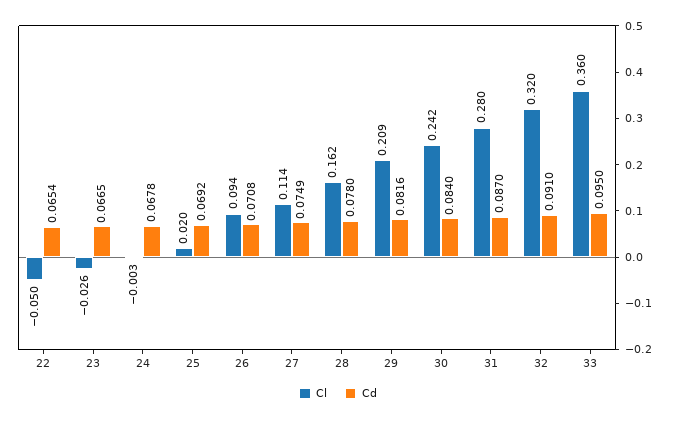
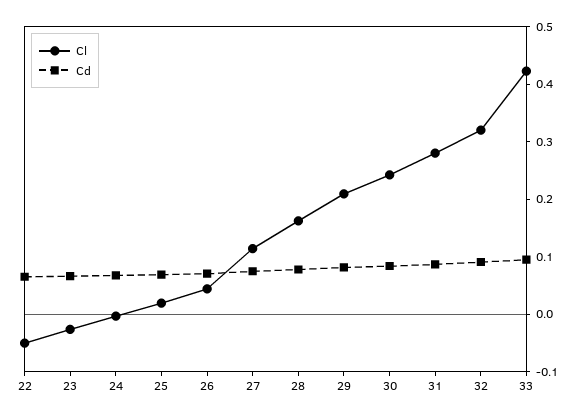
  {
    "Cl": {
      "22": -0.05,
      "23": -0.026,
      "24": -0.003,
      "25": 0.02,
-     "26": 0.094,
+     "26": 0.04,
      "27": 0.114,
      "28": 0.162,
      "29": 0.209,
      "30": 0.242,
      "31": 0.28,
      "32": 0.32,
-     "33": 0.36
+     "33": 0.42
    },
    "Cd": {
      "22": 0.0654,
      "23": 0.0665,
      "24": 0.0678,
      "25": 0.0692,
      "26": 0.0708,
      "27": 0.0749,
      "28": 0.078,
      "29": 0.0816,
      "30": 0.084,
      "31": 0.087,
      "32": 0.091,
      "33": 0.095
    }
  }

